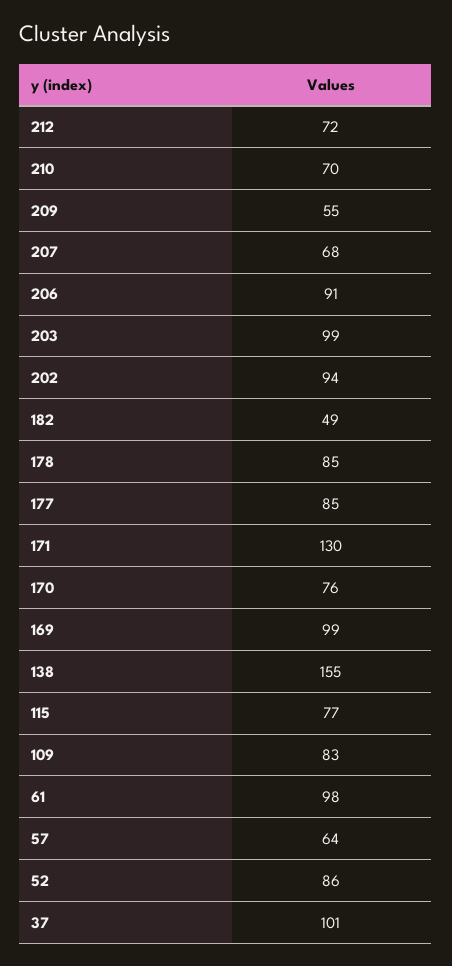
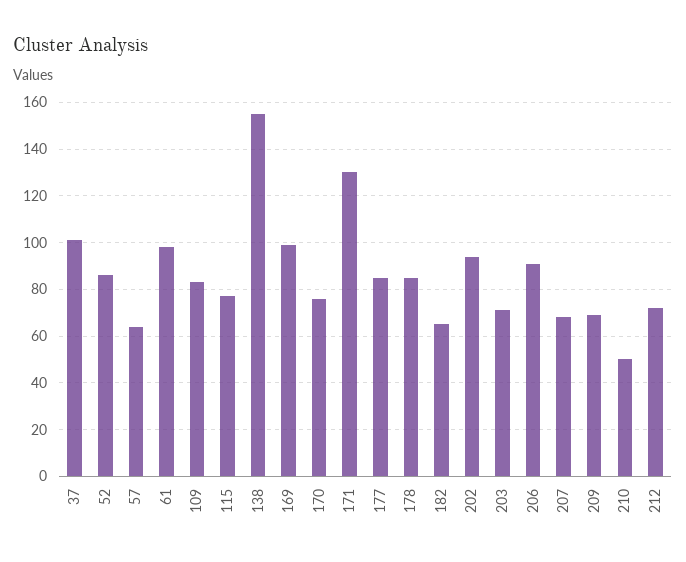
  {
    "212": 72,
-   "210": 70,
+   "210": 50,
-   "209": 55,
+   "209": 70,
    "207": 68,
    "206": 91,
-   "203": 99,
+   "203": 70,
    "202": 94,
-   "182": 49,
+   "182": 65,
    "178": 85,
    "177": 85,
    "171": 130,
    "170": 76,
    "169": 99,
    "138": 155,
    "115": 77,
    "109": 83,
    "61": 98,
    "57": 64,
    "52": 86,
    "37": 101
  }

